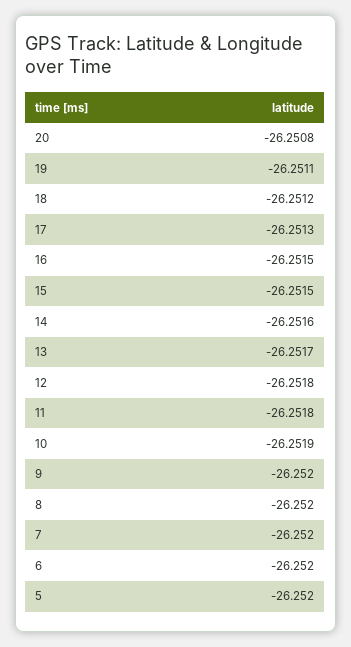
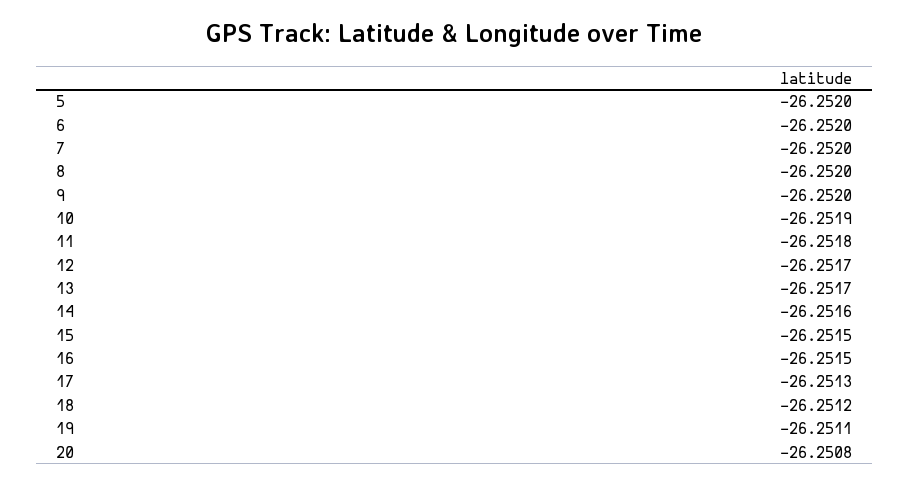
  {
    "20": -26.2508,
    "19": -26.2511,
    "18": -26.2512,
    "17": -26.2513,
    "16": -26.2515,
    "15": -26.2515,
    "14": -26.2516,
    "13": -26.2517,
-   "12": -26.2518,
+   "12": -26.2517,
    "11": -26.2518,
    "10": -26.2519,
    "9": -26.252,
    "8": -26.252,
    "7": -26.252,
    "6": -26.252,
    "5": -26.252
  }

